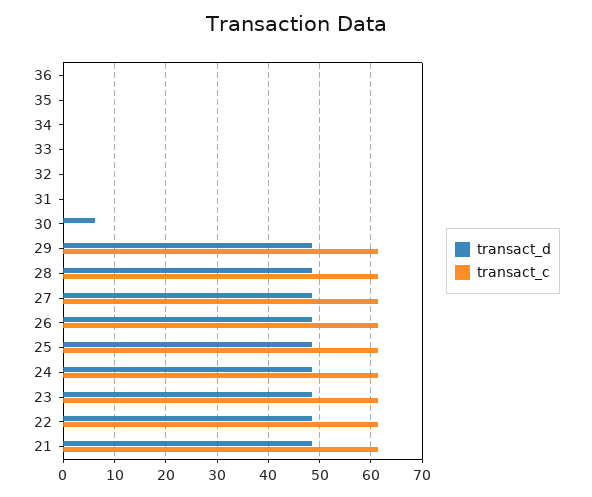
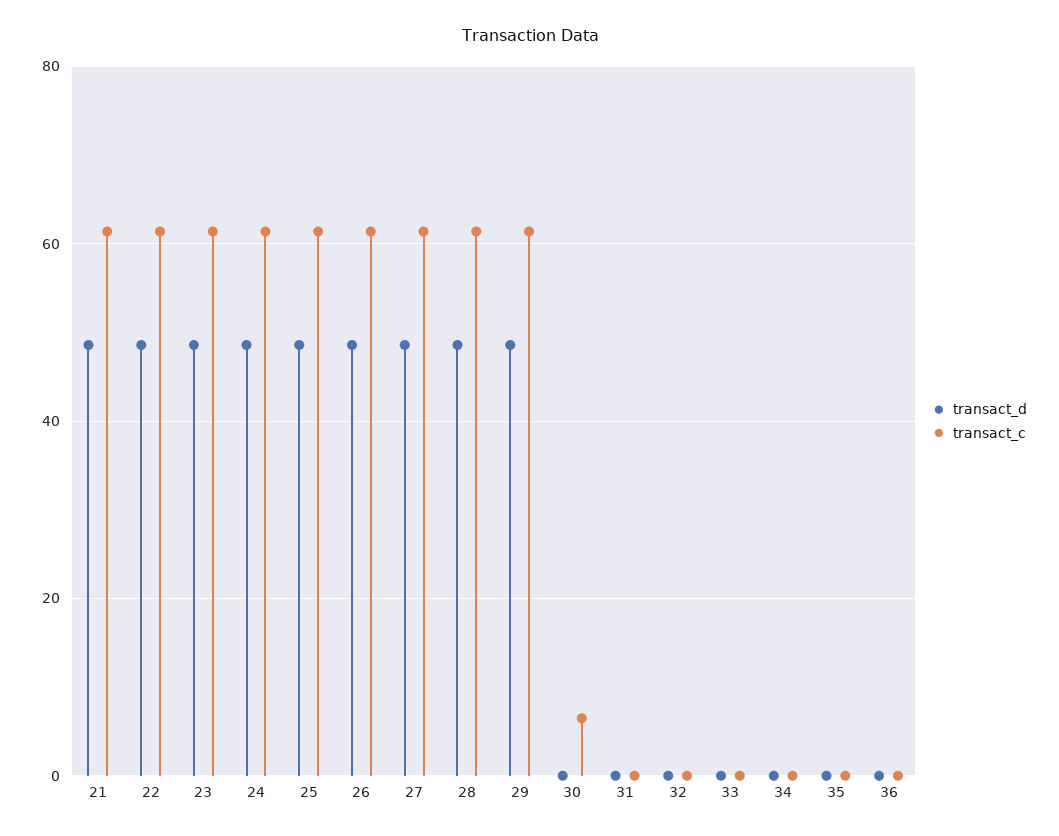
  {
    "transact_d": {
      "36": 0,
      "35": 0,
      "34": 0,
      "33": 0,
      "32": 0,
      "31": 0,
-     "30": 6,
+     "30": 0,
      "29": 48,
      "28": 48,
      "27": 48,
      "26": 48,
      "25": 48,
      "24": 48,
      "23": 48,
      "22": 48,
      "21": 48
    },
    "transact_c": {
      "36": 0,
      "35": 0,
      "34": 0,
      "33": 0,
      "32": 0,
      "31": 0,
-     "30": 0,
+     "30": 6,
      "29": 62,
      "28": 62,
      "27": 62,
      "26": 62,
      "25": 62,
      "24": 62,
      "23": 62,
      "22": 62,
      "21": 62
    }
  }

